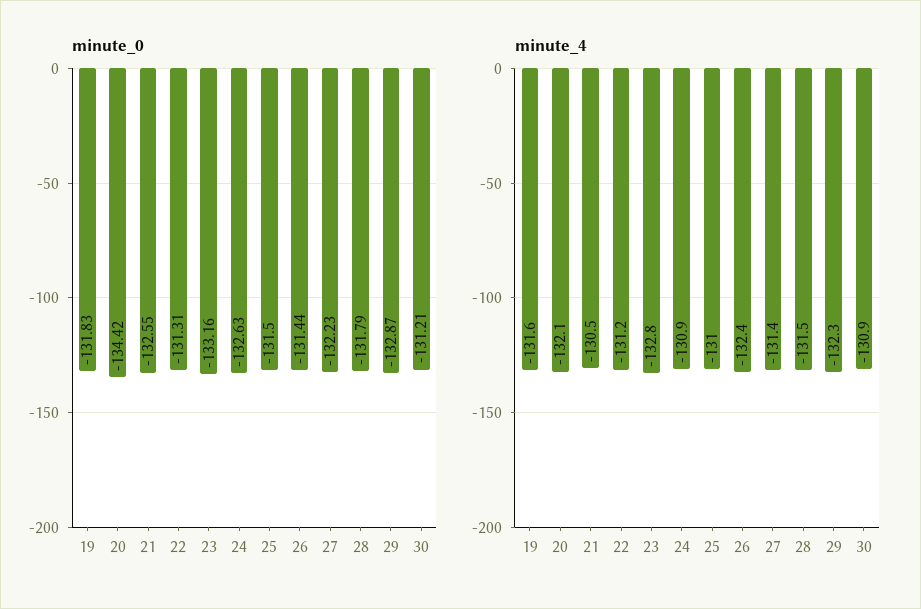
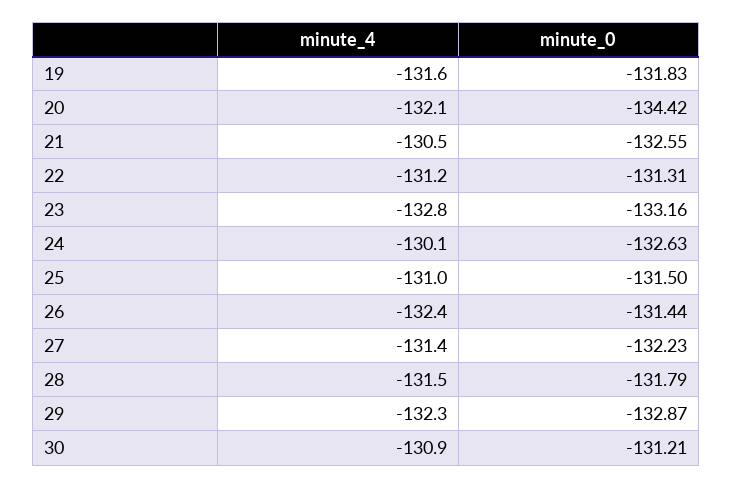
  {
    "minute_0": {
      "19": -131.83,
      "20": -134.42,
      "21": -132.55,
      "22": -131.31,
      "23": -133.16,
      "24": -132.63,
      "25": -131.5,
      "26": -131.44,
      "27": -132.23,
      "28": -131.79,
      "29": -132.87,
      "30": -131.21
    },
    "minute_4": {
      "19": -131.6,
      "20": -132.1,
      "21": -130.5,
      "22": -131.2,
      "23": -132.8,
-     "24": -130.9,
+     "24": -130.1,
      "25": -131,
      "26": -132.4,
      "27": -131.4,
      "28": -131.5,
      "29": -132.3,
      "30": -130.9
    }
  }

